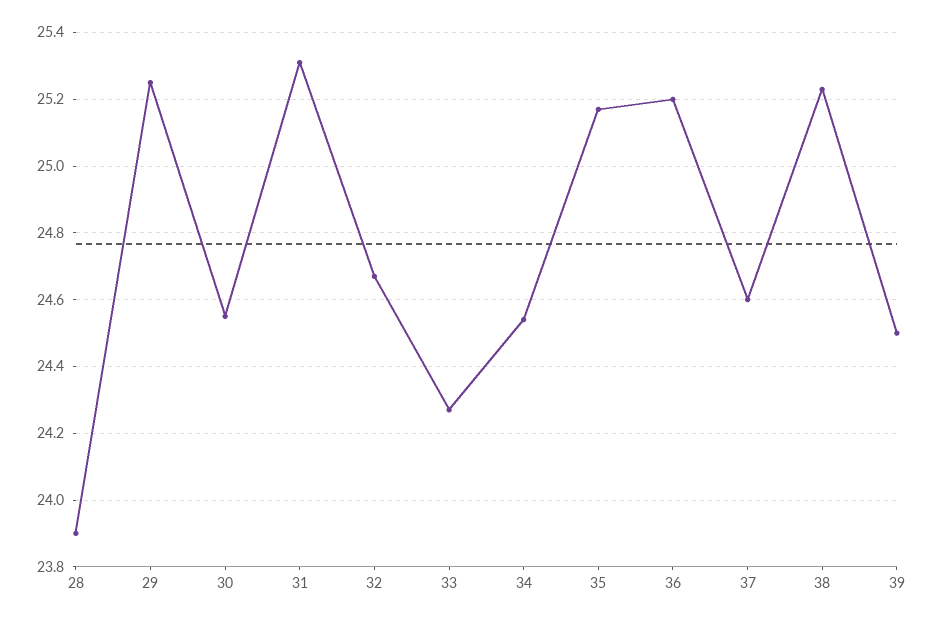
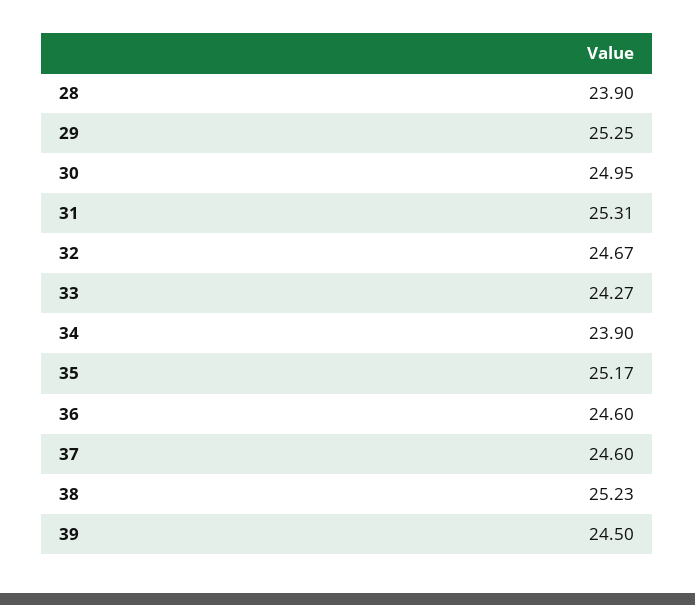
  {
    "28": 23.9,
    "29": 25.25,
-   "30": 24.55,
+   "30": 24.95,
    "31": 25.31,
    "32": 24.67,
    "33": 24.27,
-   "34": 24.55,
+   "34": 23.9,
    "35": 25.17,
-   "36": 25.2,
+   "36": 24.6,
    "37": 24.6,
    "38": 25.23,
    "39": 24.5
  }

